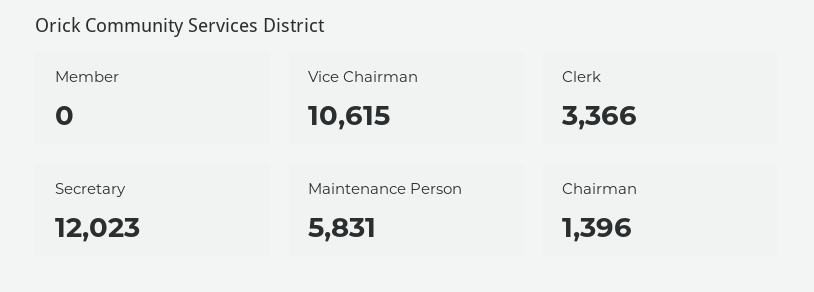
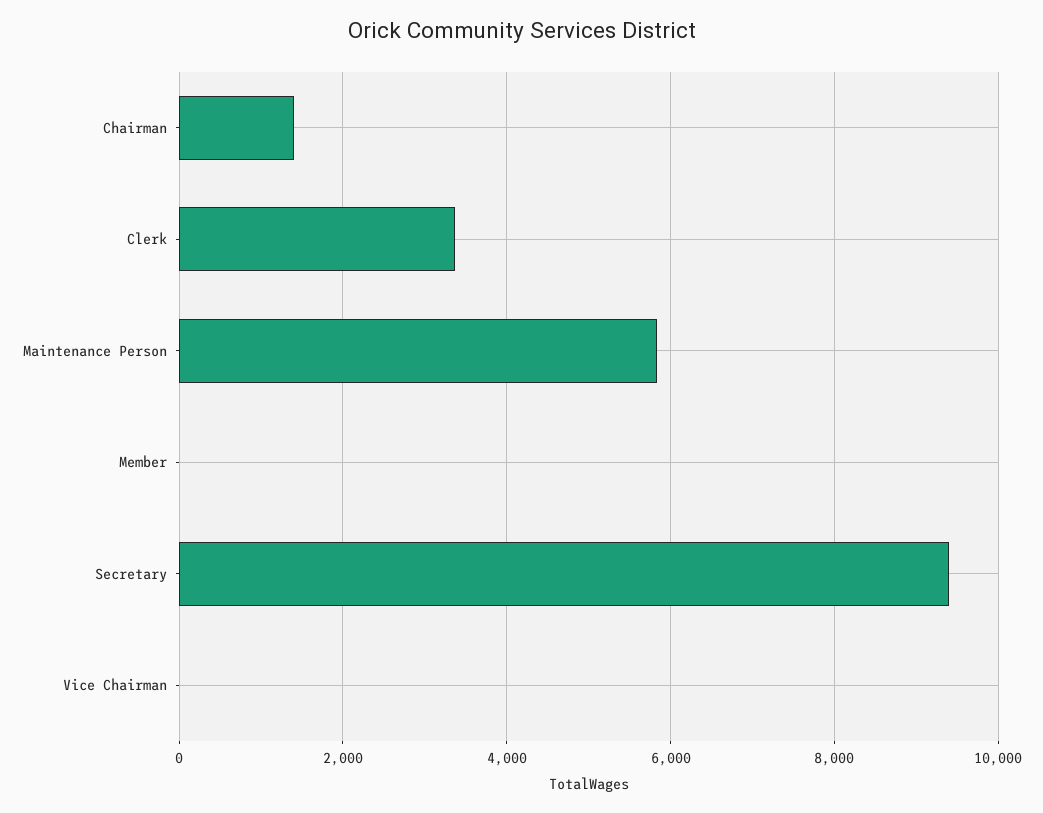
  {
    "Member": 0,
-   "Vice Chairman": 10615,
+   "Vice Chairman": 0,
    "Clerk": 3366,
-   "Secretary": 12023,
+   "Secretary": 9400,
    "Maintenance Person": 5831,
    "Chairman": 1396
  }

